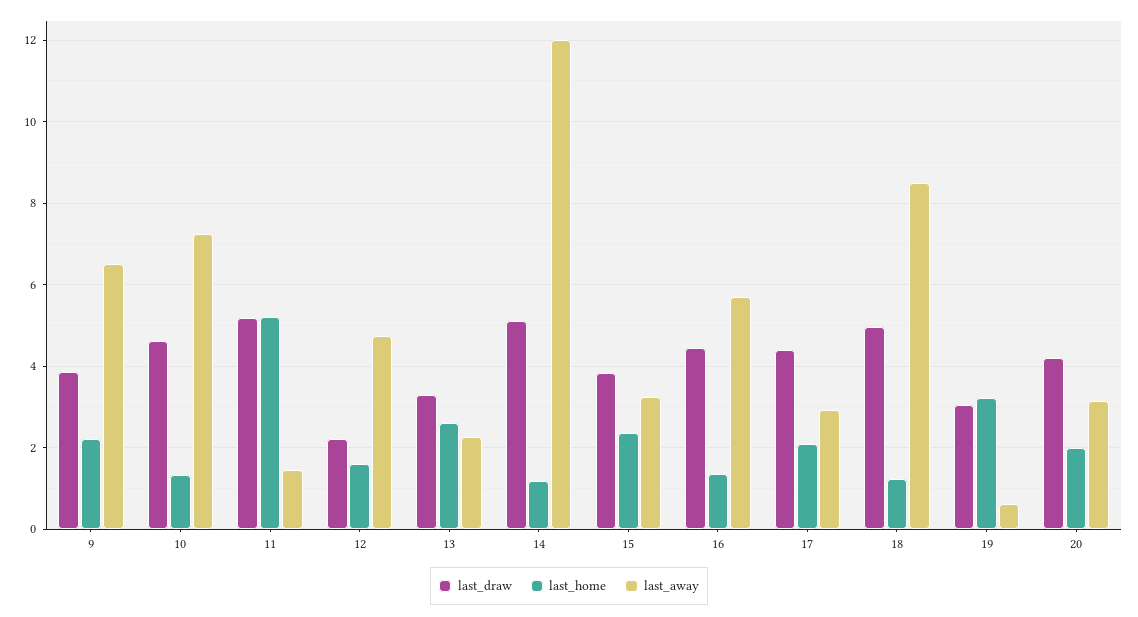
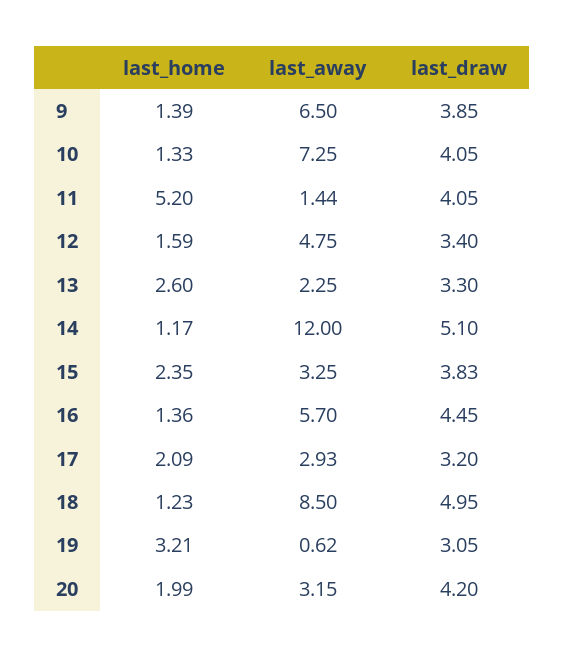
  {
    "last_draw": {
      "9": 3.85,
-     "10": 4.6,
+     "10": 4.05,
-     "11": 5.2,
+     "11": 4.05,
-     "12": 2.2,
+     "12": 3.4,
      "13": 3.3,
      "14": 5.1,
      "15": 3.83,
      "16": 4.45,
-     "17": 4.4,
+     "17": 3.2,
      "18": 4.95,
      "19": 3.05,
      "20": 4.2
    },
    "last_home": {
-     "9": 2.2,
+     "9": 1.39,
      "10": 1.33,
      "11": 5.2,
      "12": 1.59,
      "13": 2.6,
      "14": 1.17,
      "15": 2.35,
      "16": 1.36,
      "17": 2.09,
      "18": 1.23,
      "19": 3.21,
      "20": 1.99
    },
    "last_away": {
      "9": 6.5,
      "10": 7.25,
      "11": 1.44,
      "12": 4.75,
      "13": 2.25,
      "14": 12,
      "15": 3.25,
      "16": 5.7,
      "17": 2.93,
      "18": 8.5,
      "19": 0.62,
      "20": 3.15
    }
  }

